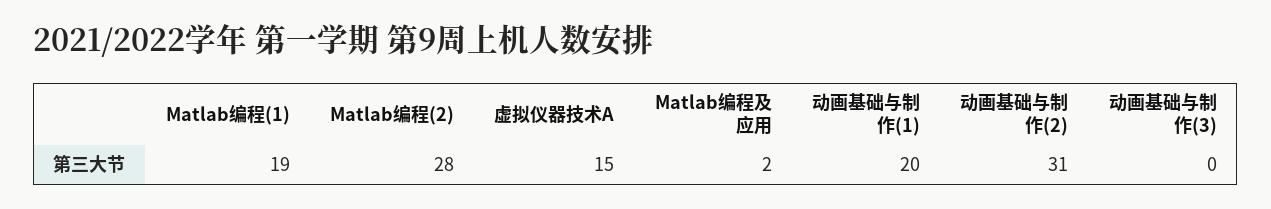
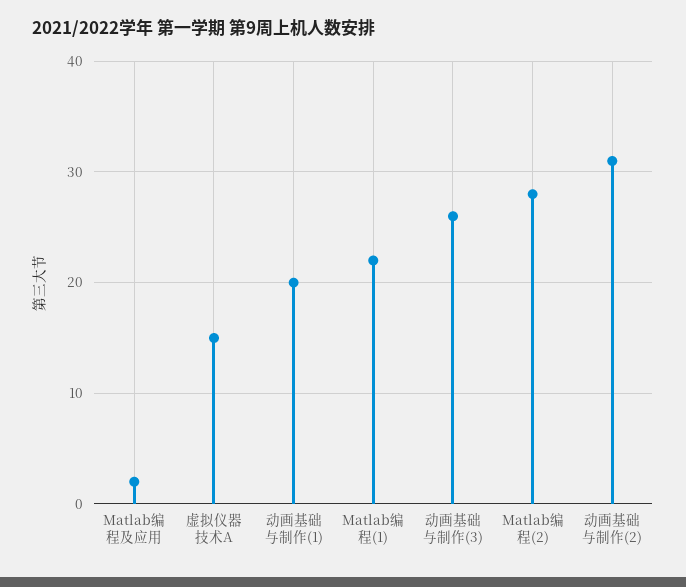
  {
-   "Matlab编程(1)": 19,
+   "Matlab编程(1)": 22,
    "Matlab编程(2)": 28,
    "虚拟仪器技术A": 15,
    "Matlab编程及应用": 2,
    "动画基础与制作(1)": 20,
    "动画基础与制作(2)": 31,
-   "动画基础与制作(3)": 0
+   "动画基础与制作(3)": 26
  }

